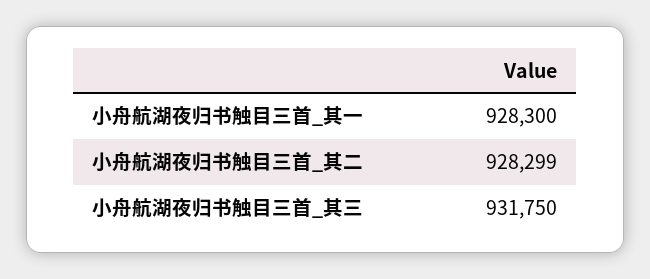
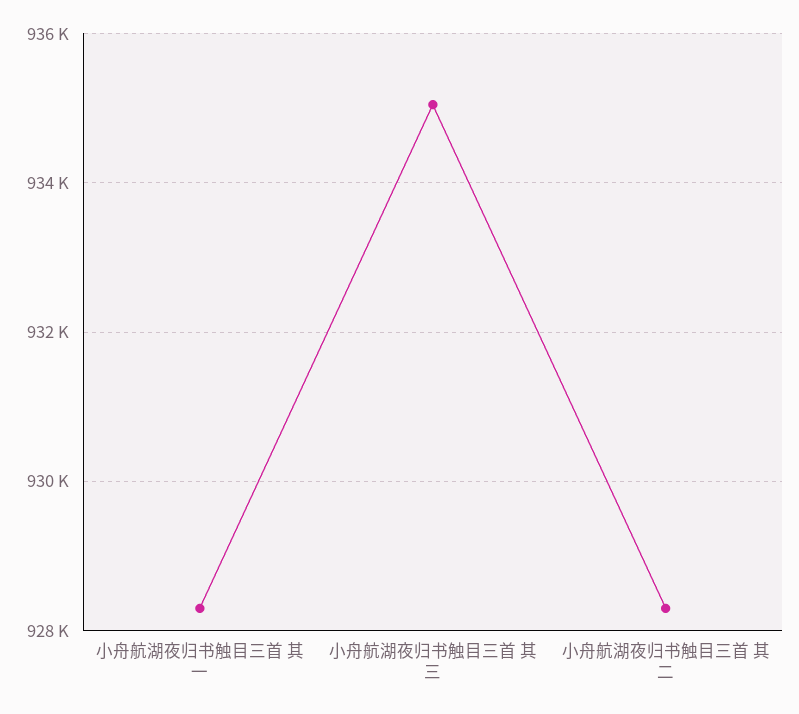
  {
    "小舟航湖夜归书触目三首_其一": 928300,
    "小舟航湖夜归书触目三首_其二": 928299,
-   "小舟航湖夜归书触目三首_其三": 931750
+   "小舟航湖夜归书触目三首_其三": 935000
  }

